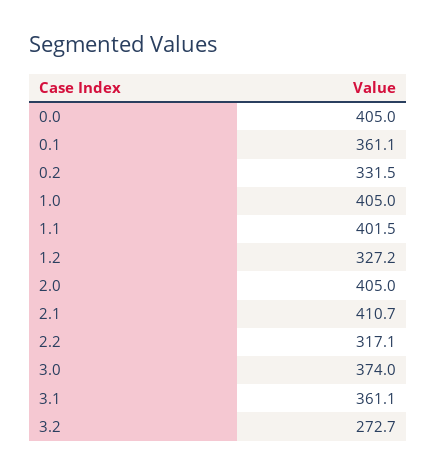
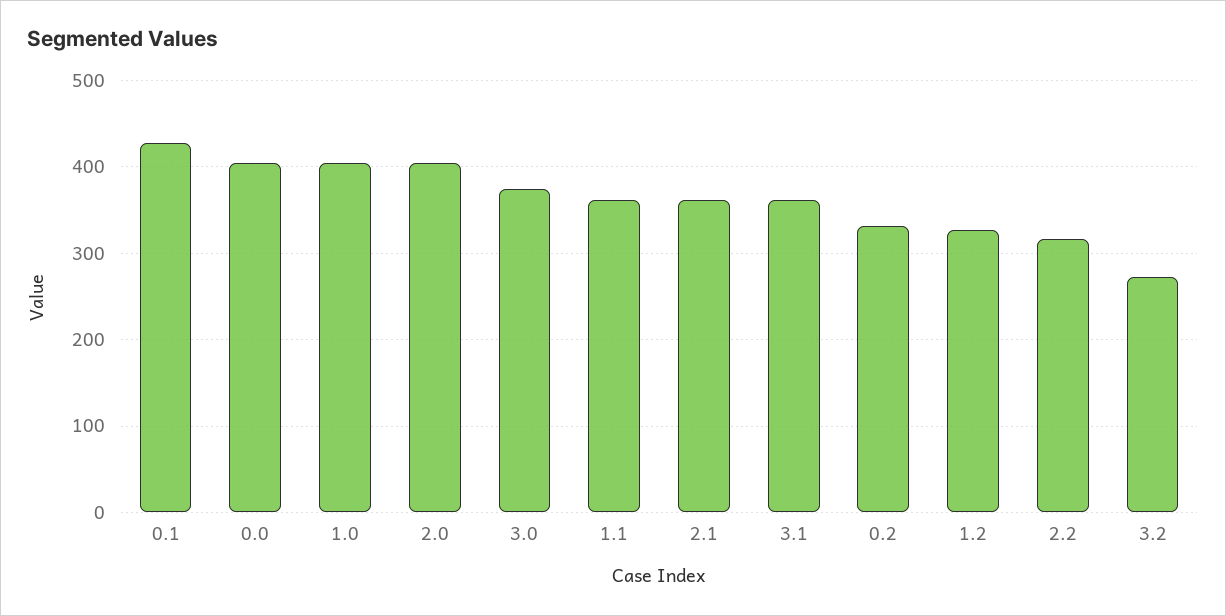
  {
    "0.0": 405,
-   "0.1": 361.1,
+   "0.1": 430,
    "0.2": 331.5,
    "1.0": 405,
-   "1.1": 401.5,
+   "1.1": 360,
    "1.2": 327.2,
    "2.0": 405,
-   "2.1": 410.7,
+   "2.1": 360,
    "2.2": 317.1,
    "3.0": 374,
    "3.1": 361.1,
    "3.2": 272.7
  }

